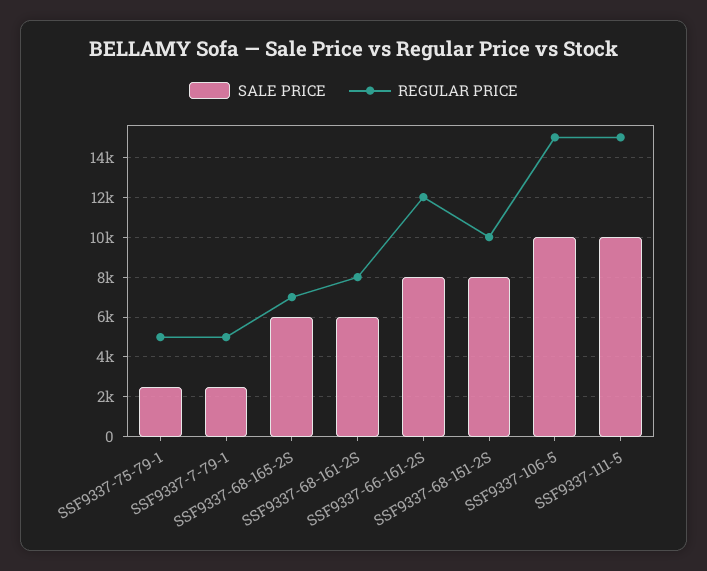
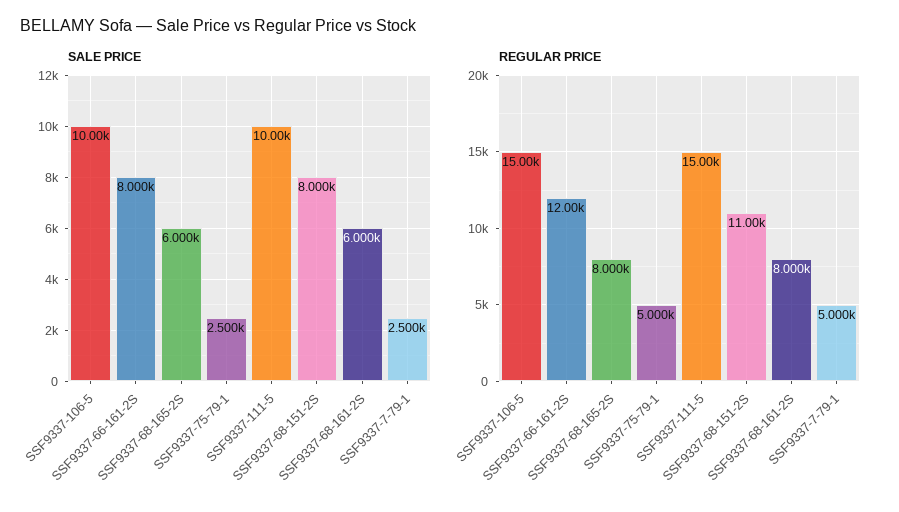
  {
    "SALE PRICE": {
      "SSF9337-75-79-1": 2500,
      "SSF9337-7-79-1": 2500,
      "SSF9337-68-165-2S": 6000,
      "SSF9337-68-161-2S": 6000,
      "SSF9337-66-161-2S": 8000,
      "SSF9337-68-151-2S": 8000,
      "SSF9337-106-5": 10000,
      "SSF9337-111-5": 10000
    },
    "REGULAR PRICE": {
      "SSF9337-75-79-1": 5000,
      "SSF9337-7-79-1": 5000,
-     "SSF9337-68-165-2S": 7000,
+     "SSF9337-68-165-2S": 8000,
      "SSF9337-68-161-2S": 8000,
      "SSF9337-66-161-2S": 12000,
-     "SSF9337-68-151-2S": 10000,
+     "SSF9337-68-151-2S": 11000,
      "SSF9337-106-5": 15000,
      "SSF9337-111-5": 15000
    }
  }

